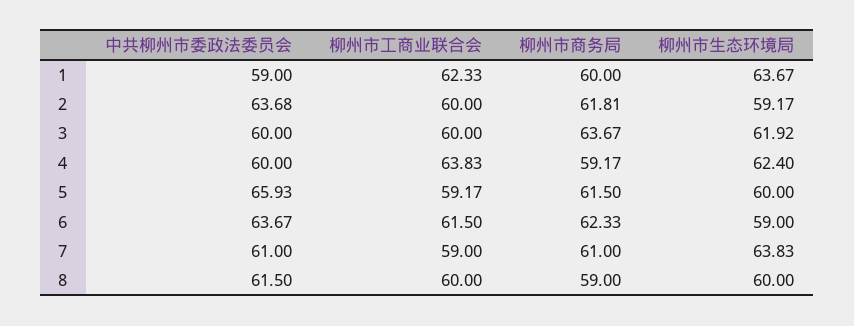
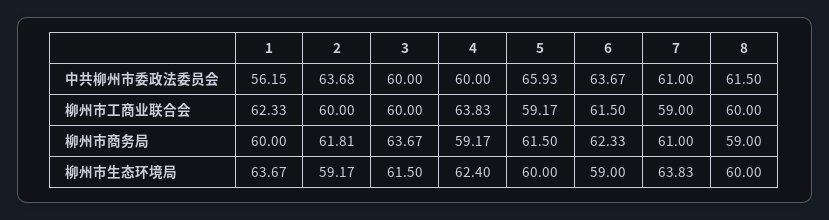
  {
    "中共柳州市委政法委员会": {
-     "1": 59,
+     "1": 56.15,
      "2": 63.68,
      "3": 60,
      "4": 60,
      "5": 65.93,
      "6": 63.67,
      "7": 61,
      "8": 61.5
    },
    "柳州市工商业联合会": {
      "1": 62.33,
      "2": 60,
      "3": 60,
      "4": 63.83,
      "5": 59.17,
      "6": 61.5,
      "7": 59,
      "8": 60
    },
    "柳州市商务局": {
      "1": 60,
      "2": 61.81,
      "3": 63.67,
      "4": 59.17,
      "5": 61.5,
      "6": 62.33,
      "7": 61,
      "8": 59
    },
    "柳州市生态环境局": {
      "1": 63.67,
      "2": 59.17,
-     "3": 61.92,
+     "3": 61.5,
      "4": 62.4,
      "5": 60,
      "6": 59,
      "7": 63.83,
      "8": 60
    }
  }

